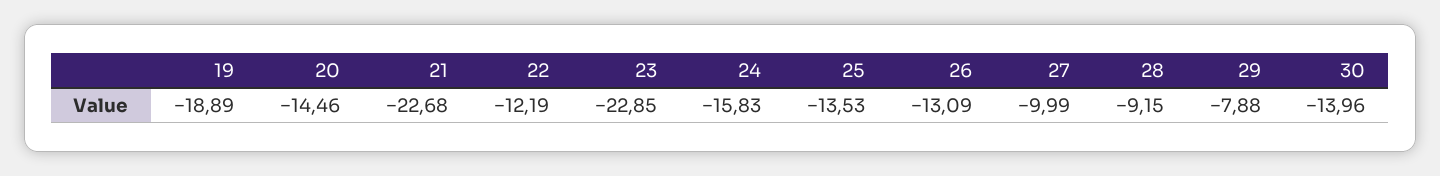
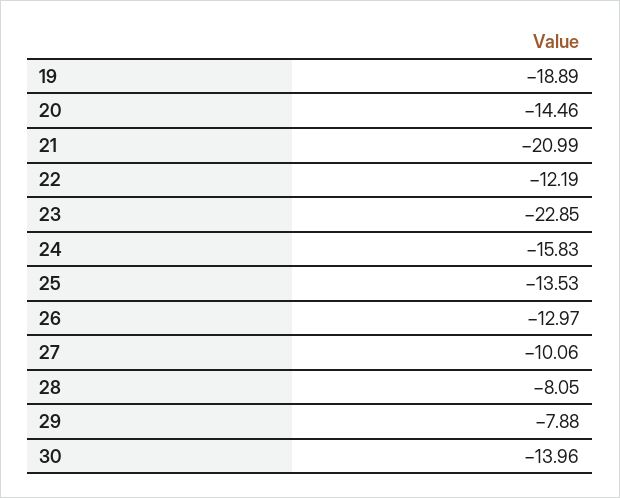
  {
    "19": -18.89,
    "20": -14.46,
-   "21": -22.68,
+   "21": -20.99,
    "22": -12.19,
    "23": -22.85,
    "24": -15.83,
    "25": -13.53,
-   "26": -13.09,
+   "26": -12.97,
-   "27": -9.99,
+   "27": -10.06,
-   "28": -9.15,
+   "28": -8.05,
    "29": -7.88,
    "30": -13.96
  }

